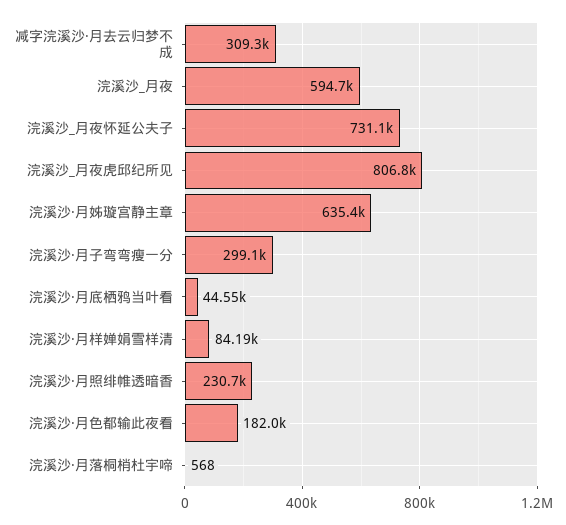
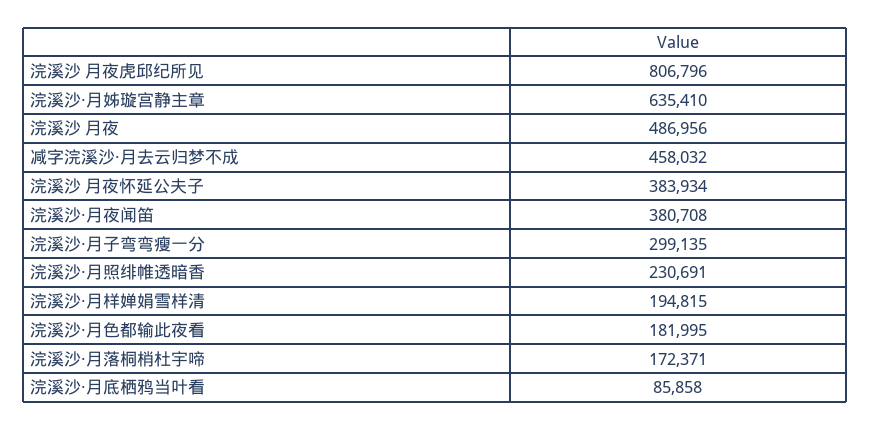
  {
-   "减字浣溪沙·月去云归梦不成": 309300,
+   "减字浣溪沙·月去云归梦不成": 458032,
-   "浣溪沙_月夜": 594700,
+   "浣溪沙_月夜": 486956,
-   "浣溪沙_月夜怀延公夫子": 731100,
+   "浣溪沙_月夜怀延公夫子": 383934,
    "浣溪沙_月夜虎邱纪所见": 806796,
    "浣溪沙·月姊璇宫静主章": 635410,
    "浣溪沙·月子弯弯瘦一分": 299135,
-   "浣溪沙·月底栖鸦当叶看": 44550,
+   "浣溪沙·月底栖鸦当叶看": 85858,
-   "浣溪沙·月样婵娟雪样清": 84190,
+   "浣溪沙·月样婵娟雪样清": 194815,
    "浣溪沙·月照绯帷透暗香": 230691,
    "浣溪沙·月色都输此夜看": 181995,
-   "浣溪沙·月落桐梢杜宇啼": 568
+   "浣溪沙·月落桐梢杜宇啼": 172371,
+   "浣溪沙·月夜闻笛": 380708
  }

